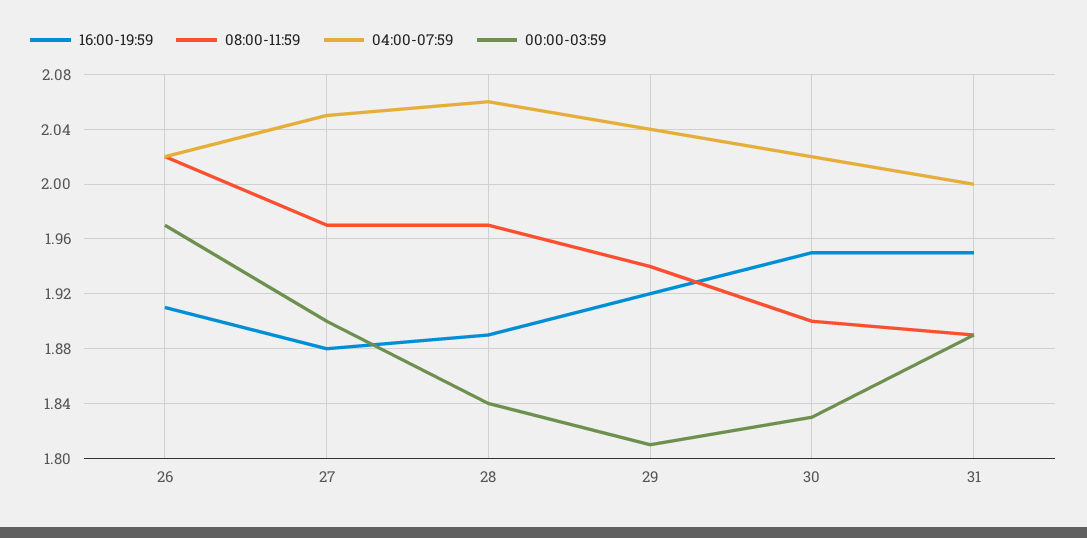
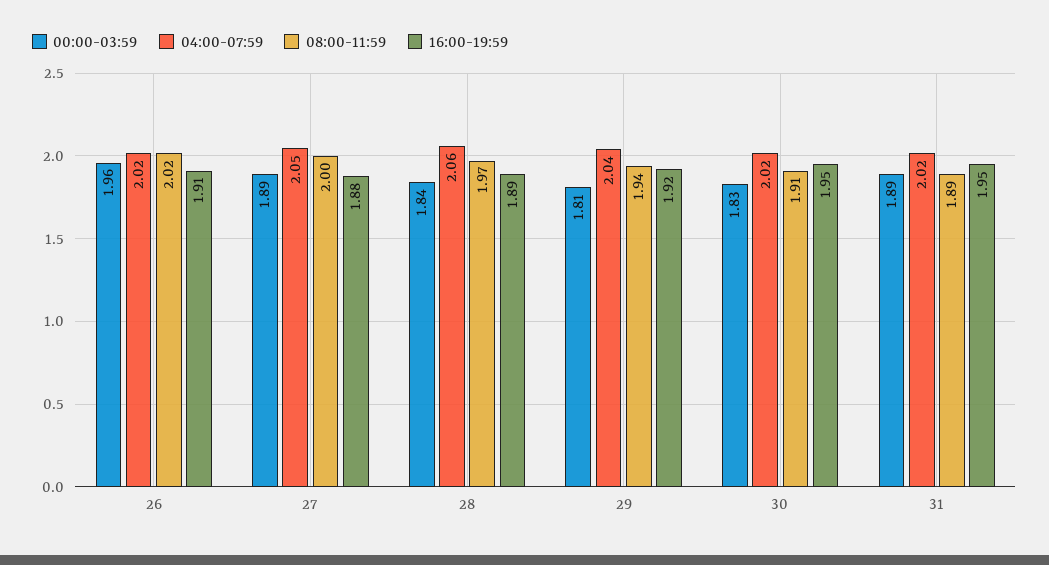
  {
    "16:00-19:59": {
      "26": 1.91,
      "27": 1.88,
      "28": 1.89,
      "29": 1.92,
      "30": 1.95,
      "31": 1.95
    },
    "08:00-11:59": {
      "26": 2.02,
-     "27": 1.97,
+     "27": 2,
      "28": 1.97,
      "29": 1.94,
-     "30": 1.9,
+     "30": 1.91,
      "31": 1.89
    },
    "04:00-07:59": {
      "26": 2.02,
      "27": 2.05,
      "28": 2.06,
      "29": 2.04,
      "30": 2.02,
-     "31": 2
+     "31": 2.02
    },
    "00:00-03:59": {
-     "26": 1.97,
+     "26": 1.96,
-     "27": 1.9,
+     "27": 1.89,
      "28": 1.84,
      "29": 1.81,
      "30": 1.83,
      "31": 1.89
    }
  }

